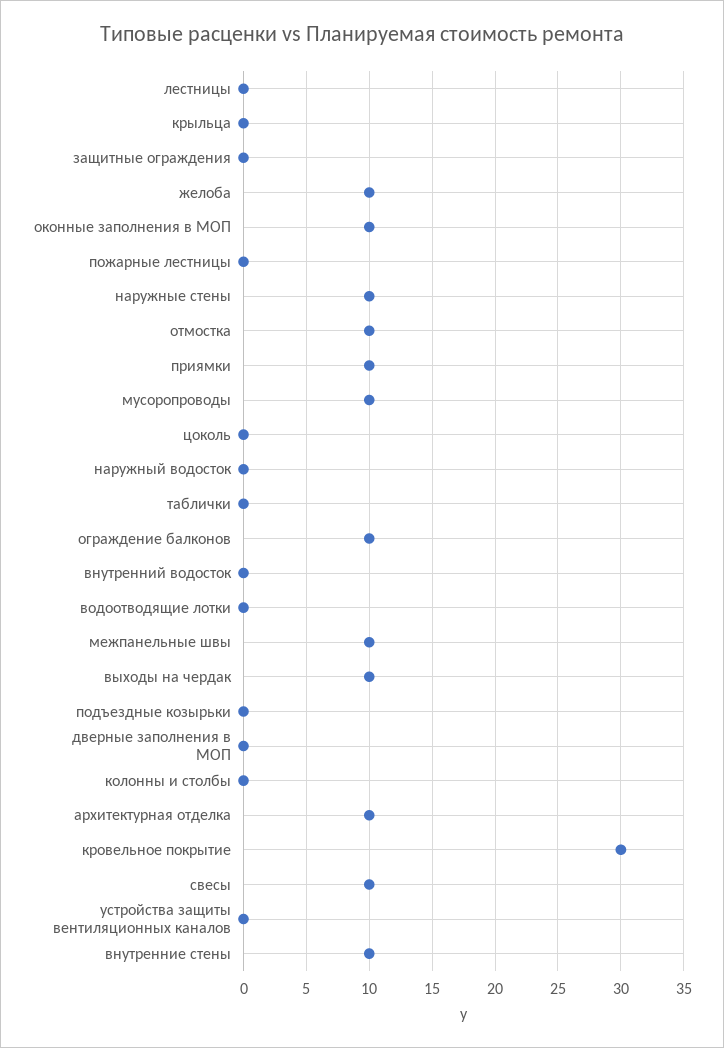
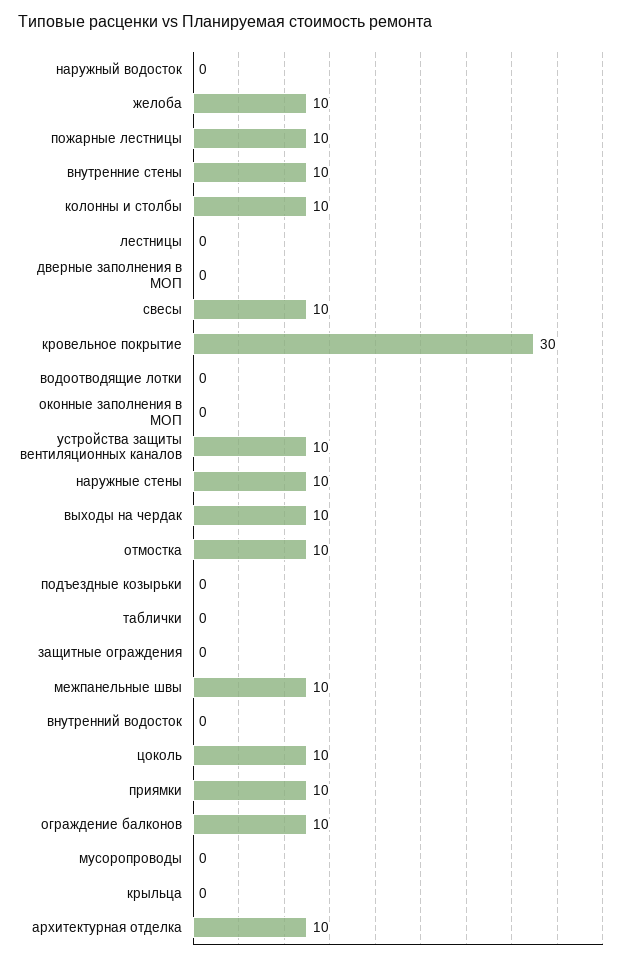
  {
    "лестницы": 0,
    "крыльца": 0,
    "защитные ограждения": 0,
    "желоба": 10,
-   "оконные заполнения в МОП": 10,
+   "оконные заполнения в МОП": 0,
-   "пожарные лестницы": 0,
+   "пожарные лестницы": 10,
    "наружные стены": 10,
    "отмостка": 10,
    "приямки": 10,
-   "мусоропроводы": 10,
+   "мусоропроводы": 0,
-   "цоколь": 0,
+   "цоколь": 10,
    "наружный водосток": 0,
    "таблички": 0,
    "ограждение балконов": 10,
    "внутренний водосток": 0,
    "водоотводящие лотки": 0,
    "межпанельные швы": 10,
    "выходы на чердак": 10,
    "подъездные козырьки": 0,
    "дверные заполнения в МОП": 0,
-   "колонны и столбы": 0,
+   "колонны и столбы": 10,
    "архитектурная отделка": 10,
    "кровельное покрытие": 30,
    "свесы": 10,
-   "устройства защиты вентиляционных каналов": 0,
+   "устройства защиты вентиляционных каналов": 10,
    "внутренние стены": 10
  }

